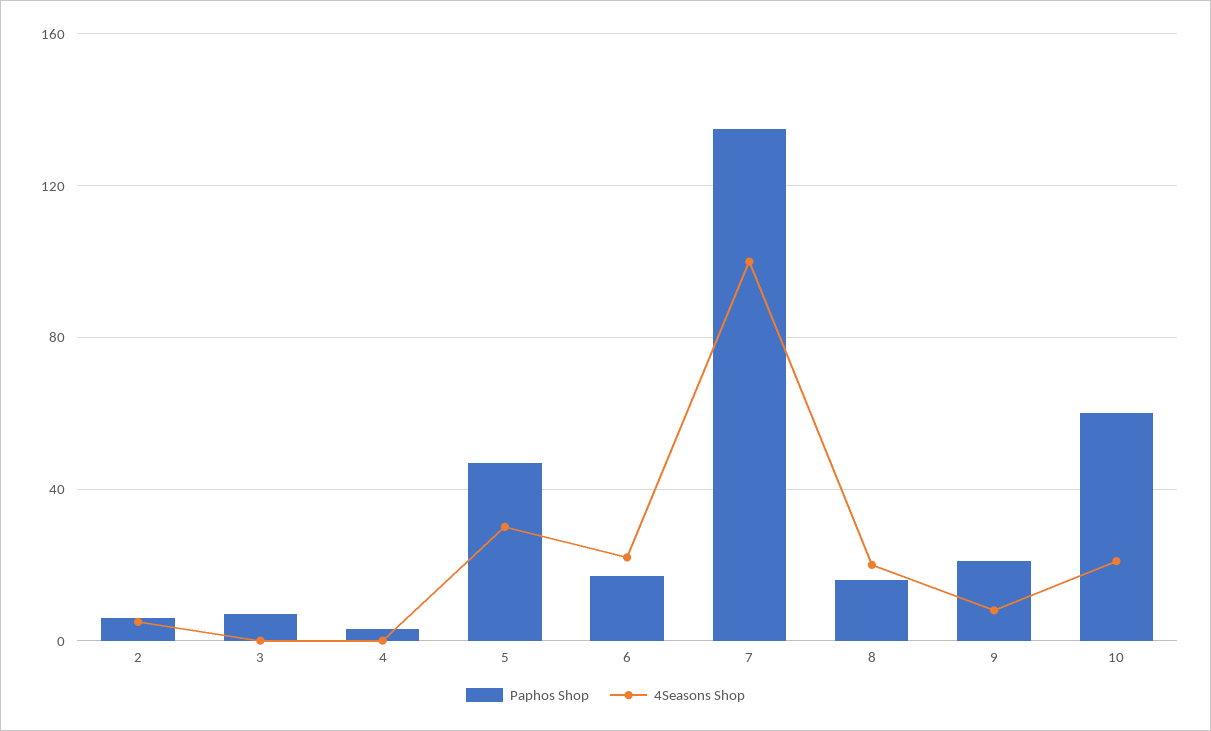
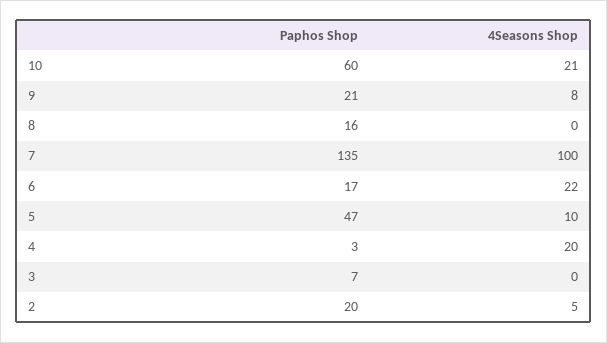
  {
    "Paphos Shop": {
-     "2": 5,
+     "2": 20,
      "3": 7,
      "4": 3,
      "5": 47,
      "6": 17,
      "7": 135,
      "8": 16,
      "9": 21,
      "10": 60
    },
    "4Seasons Shop": {
      "2": 5,
      "3": 0,
-     "4": 0,
+     "4": 20,
-     "5": 30,
+     "5": 10,
      "6": 22,
      "7": 100,
-     "8": 20,
+     "8": 0,
      "9": 8,
      "10": 21
    }
  }

